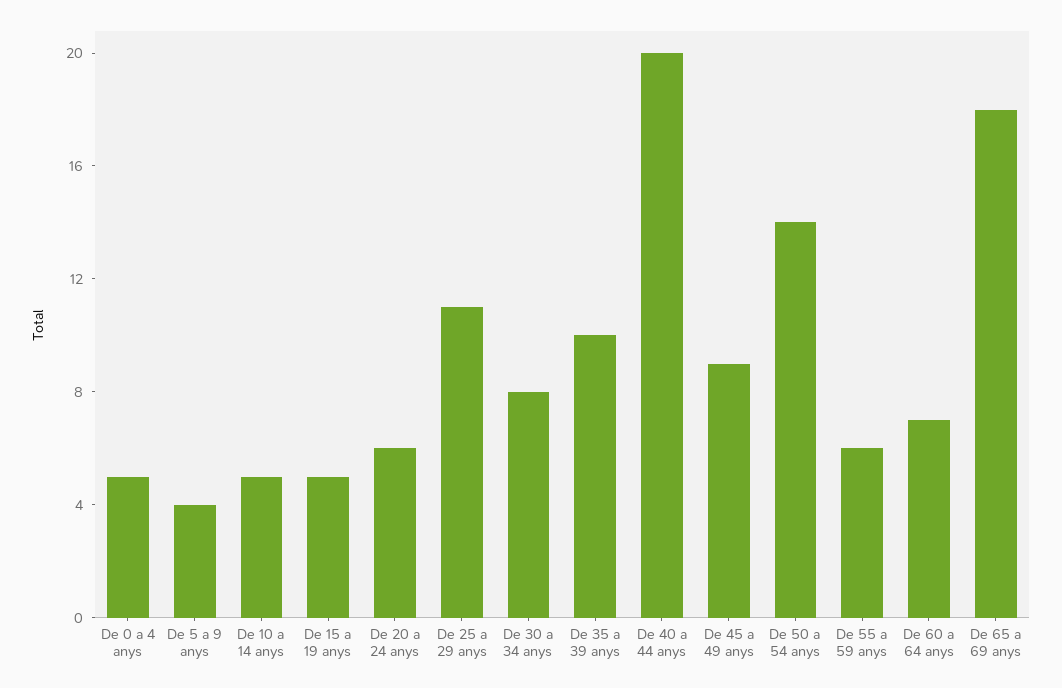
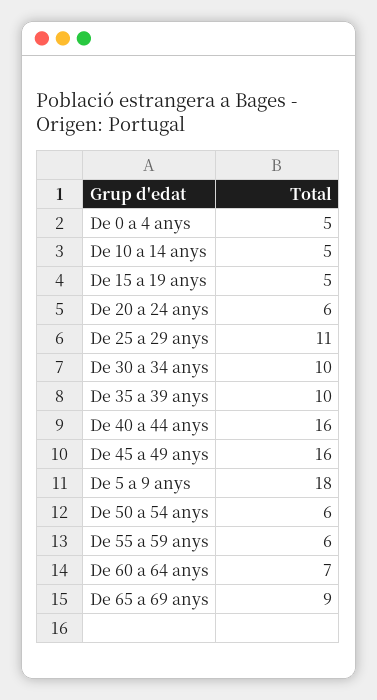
  {
    "De 0 a 4 anys": 5,
-   "De 5 a 9 anys": 4,
+   "De 5 a 9 anys": 18,
    "De 10 a 14 anys": 5,
    "De 15 a 19 anys": 5,
    "De 20 a 24 anys": 6,
    "De 25 a 29 anys": 11,
-   "De 30 a 34 anys": 8,
+   "De 30 a 34 anys": 10,
    "De 35 a 39 anys": 10,
-   "De 40 a 44 anys": 20,
+   "De 40 a 44 anys": 16,
-   "De 45 a 49 anys": 9,
+   "De 45 a 49 anys": 16,
-   "De 50 a 54 anys": 14,
+   "De 50 a 54 anys": 6,
    "De 55 a 59 anys": 6,
    "De 60 a 64 anys": 7,
-   "De 65 a 69 anys": 18
+   "De 65 a 69 anys": 9
  }

